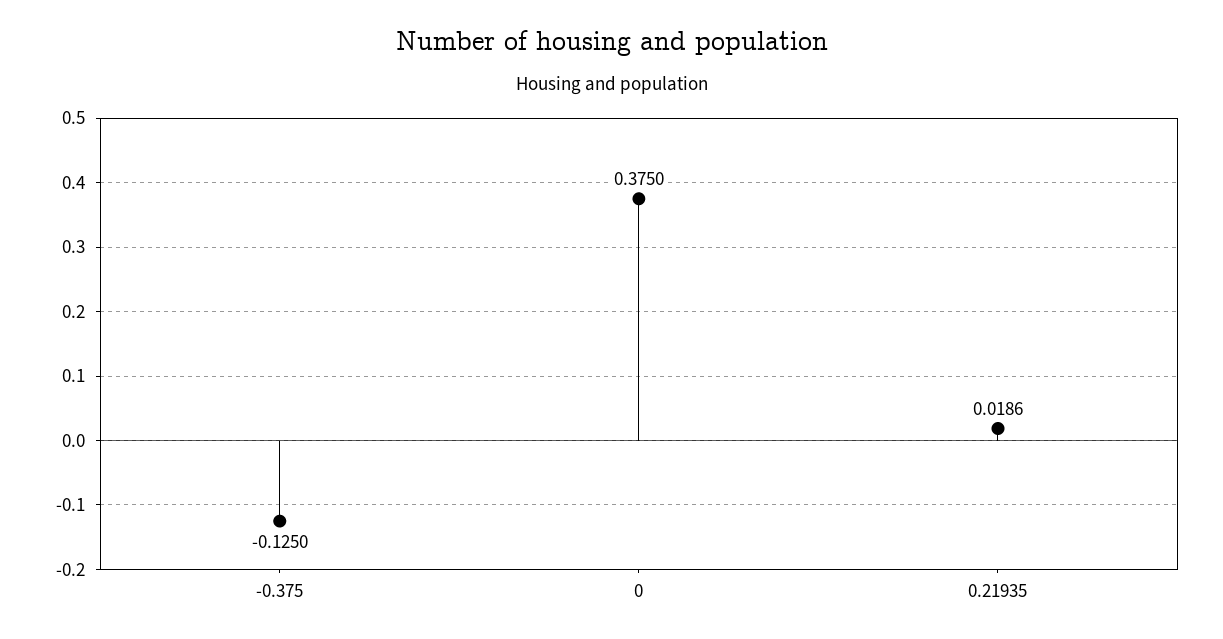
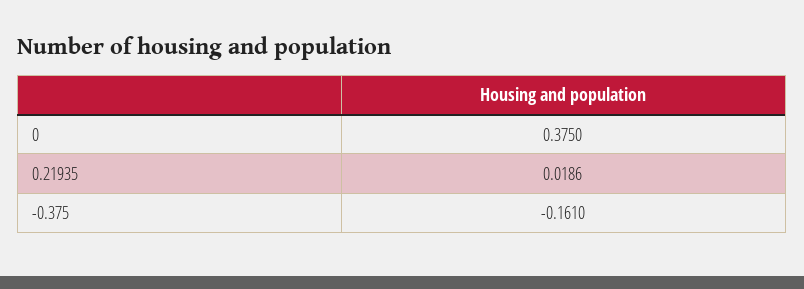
  {
-   "-0.375": -0.125,
+   "-0.375": -0.161,
    "0": 0.375,
    "0.21935": 0.0186
  }

